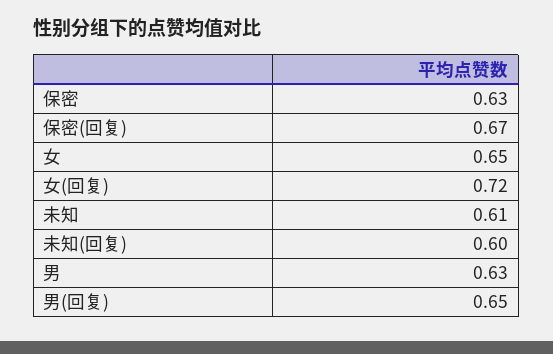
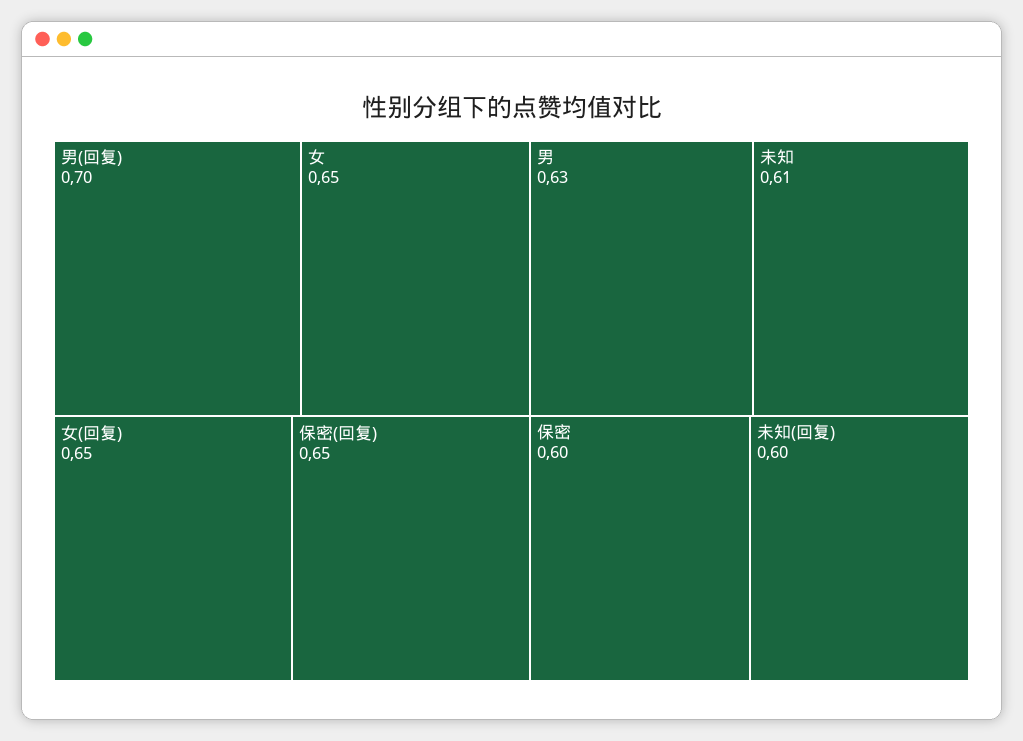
  {
-   "保密": 0.63,
+   "保密": 0.6,
-   "保密(回复)": 0.67,
+   "保密(回复)": 0.65,
    "女": 0.65,
-   "女(回复)": 0.72,
+   "女(回复)": 0.65,
    "未知": 0.61,
    "未知(回复)": 0.6,
    "男": 0.63,
-   "男(回复)": 0.65
+   "男(回复)": 0.7
  }

